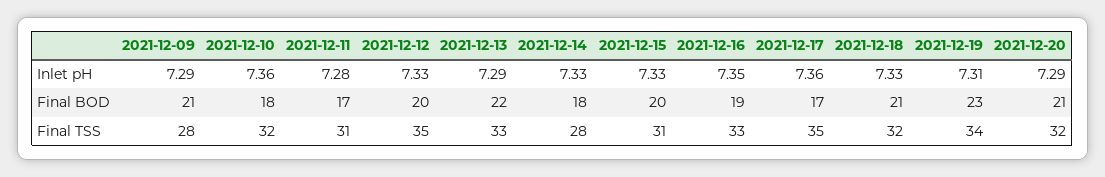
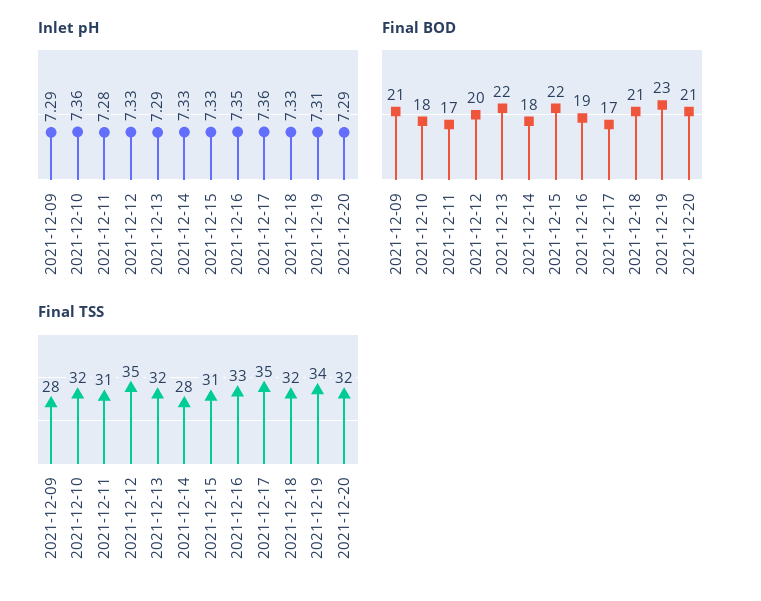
  {
    "Inlet pH": {
      "2021-12-09": 7.29,
      "2021-12-10": 7.36,
      "2021-12-11": 7.28,
      "2021-12-12": 7.33,
      "2021-12-13": 7.29,
      "2021-12-14": 7.33,
      "2021-12-15": 7.33,
      "2021-12-16": 7.35,
      "2021-12-17": 7.36,
      "2021-12-18": 7.33,
      "2021-12-19": 7.31,
      "2021-12-20": 7.29
    },
    "Final BOD": {
      "2021-12-09": 21,
      "2021-12-10": 18,
      "2021-12-11": 17,
      "2021-12-12": 20,
      "2021-12-13": 22,
      "2021-12-14": 18,
-     "2021-12-15": 20,
+     "2021-12-15": 22,
      "2021-12-16": 19,
      "2021-12-17": 17,
      "2021-12-18": 21,
      "2021-12-19": 23,
      "2021-12-20": 21
    },
    "Final TSS": {
      "2021-12-09": 28,
      "2021-12-10": 32,
      "2021-12-11": 31,
      "2021-12-12": 35,
-     "2021-12-13": 33,
+     "2021-12-13": 32,
      "2021-12-14": 28,
      "2021-12-15": 31,
      "2021-12-16": 33,
      "2021-12-17": 35,
      "2021-12-18": 32,
      "2021-12-19": 34,
      "2021-12-20": 32
    }
  }

